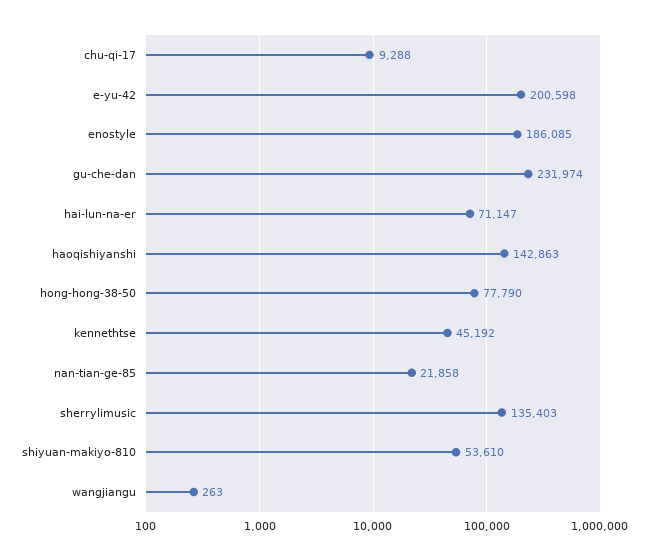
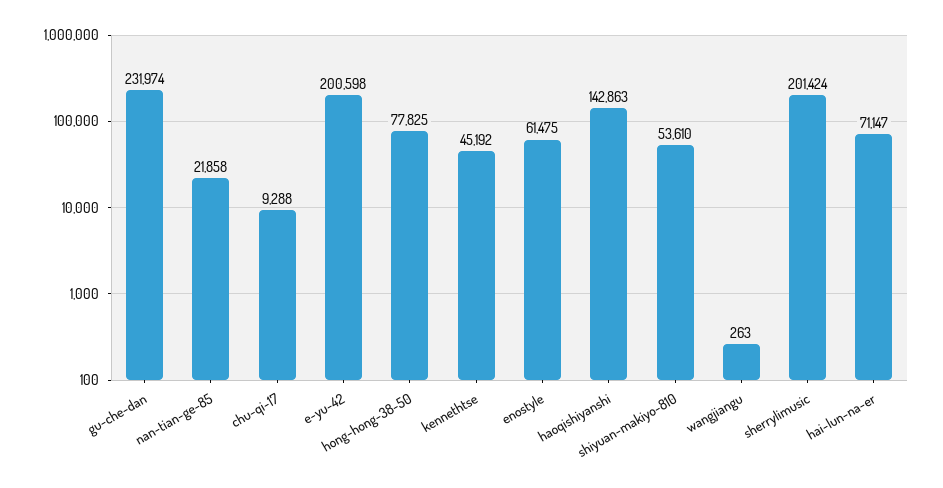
  {
    "chu-qi-17": 9288,
    "e-yu-42": 200598,
-   "enostyle": 186085,
+   "enostyle": 61475,
    "gu-che-dan": 231974,
    "hai-lun-na-er": 71147,
    "haoqishiyanshi": 142863,
-   "hong-hong-38-50": 77790,
+   "hong-hong-38-50": 77825,
    "kennethtse": 45192,
    "nan-tian-ge-85": 21858,
-   "sherrylimusic": 135403,
+   "sherrylimusic": 201424,
    "shiyuan-makiyo-810": 53610,
    "wangjiangu": 263
  }

